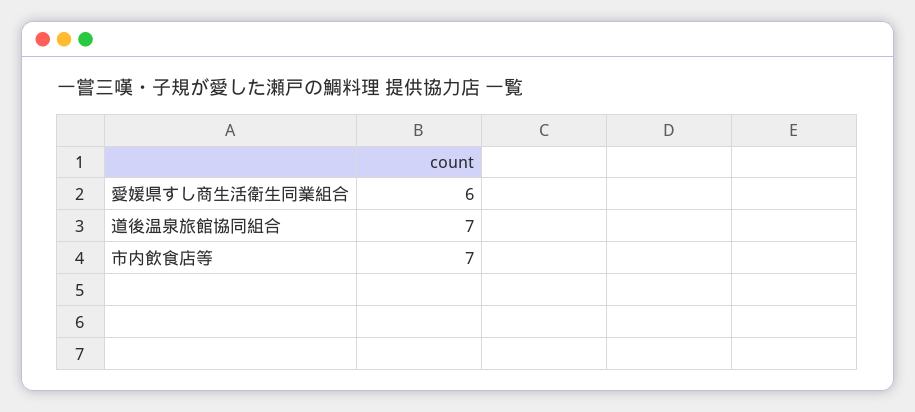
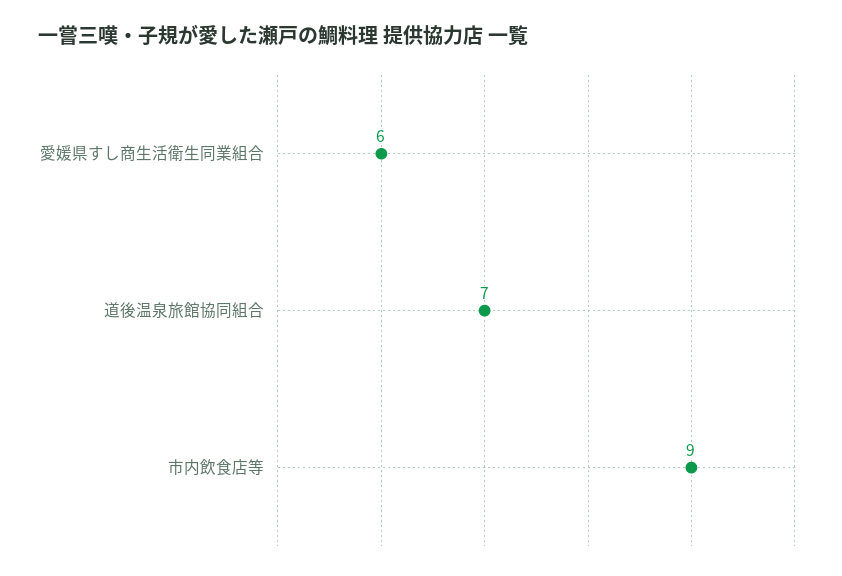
  {
    "愛媛県すし商生活衛生同業組合": 6,
    "道後温泉旅館協同組合": 7,
-   "市内飲食店等": 7
+   "市内飲食店等": 9
  }

